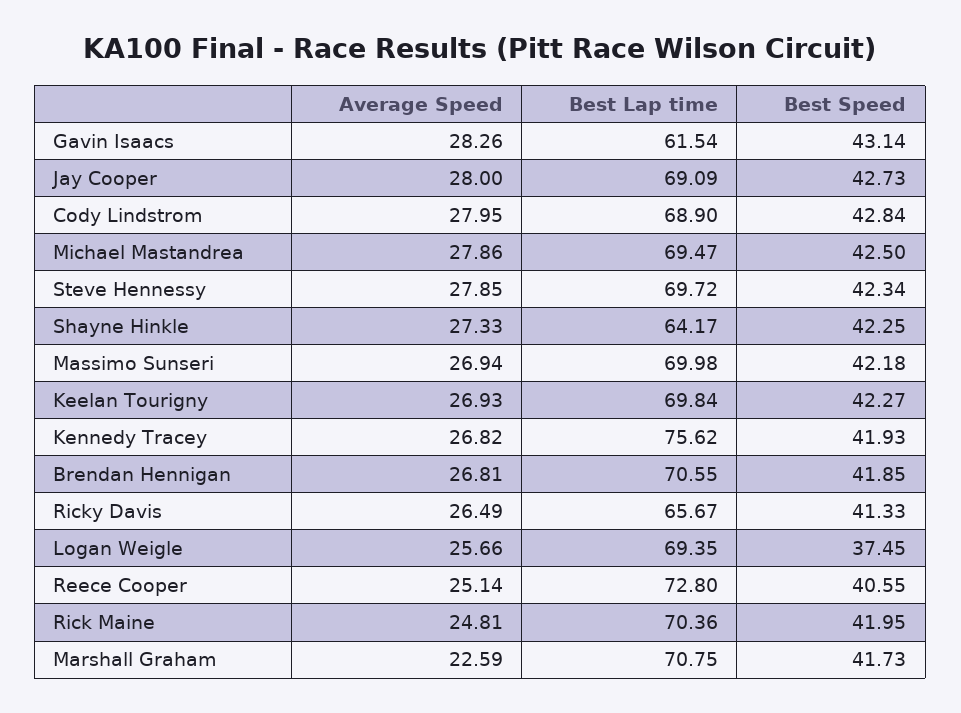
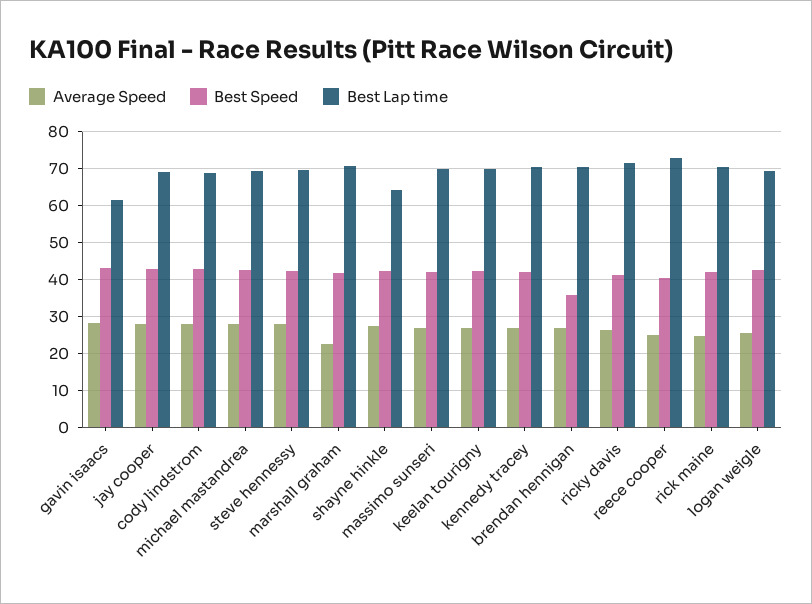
  {
    "Average Speed": {
      "Gavin Isaacs": 28.26,
      "Jay Cooper": 28,
      "Cody Lindstrom": 27.95,
      "Michael Mastandrea": 27.86,
      "Steve Hennessy": 27.85,
      "Shayne Hinkle": 27.33,
      "Massimo Sunseri": 26.94,
      "Keelan Tourigny": 26.93,
      "Kennedy Tracey": 26.82,
      "Brendan Hennigan": 26.81,
      "Ricky Davis": 26.49,
      "Logan Weigle": 25.66,
      "Reece Cooper": 25.14,
      "Rick Maine": 24.81,
      "Marshall Graham": 22.59
    },
    "Best Lap time": {
      "Gavin Isaacs": 61.54,
      "Jay Cooper": 69.09,
      "Cody Lindstrom": 68.9,
      "Michael Mastandrea": 69.47,
      "Steve Hennessy": 69.72,
      "Shayne Hinkle": 64.17,
      "Massimo Sunseri": 69.98,
      "Keelan Tourigny": 69.84,
-     "Kennedy Tracey": 75.62,
+     "Kennedy Tracey": 70,
      "Brendan Hennigan": 70.55,
-     "Ricky Davis": 65.67,
+     "Ricky Davis": 72,
      "Logan Weigle": 69.35,
      "Reece Cooper": 72.8,
      "Rick Maine": 70.36,
      "Marshall Graham": 70.75
    },
    "Best Speed": {
      "Gavin Isaacs": 43.14,
      "Jay Cooper": 42.73,
      "Cody Lindstrom": 42.84,
      "Michael Mastandrea": 42.5,
      "Steve Hennessy": 42.34,
      "Shayne Hinkle": 42.25,
      "Massimo Sunseri": 42.18,
      "Keelan Tourigny": 42.27,
      "Kennedy Tracey": 41.93,
-     "Brendan Hennigan": 41.85,
+     "Brendan Hennigan": 36,
      "Ricky Davis": 41.33,
-     "Logan Weigle": 37.45,
+     "Logan Weigle": 42,
      "Reece Cooper": 40.55,
      "Rick Maine": 41.95,
      "Marshall Graham": 41.73
    }
  }

